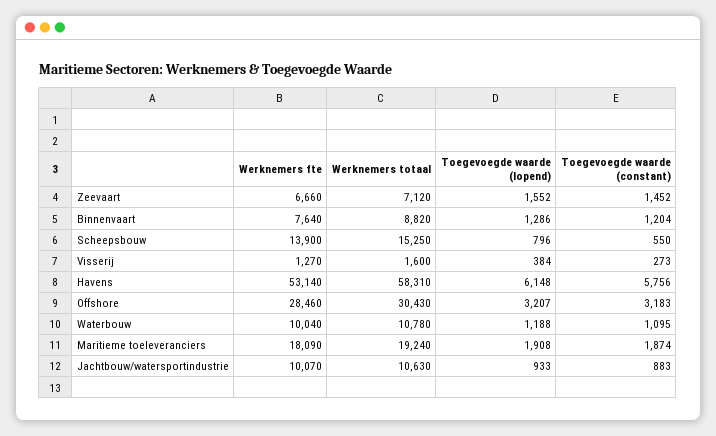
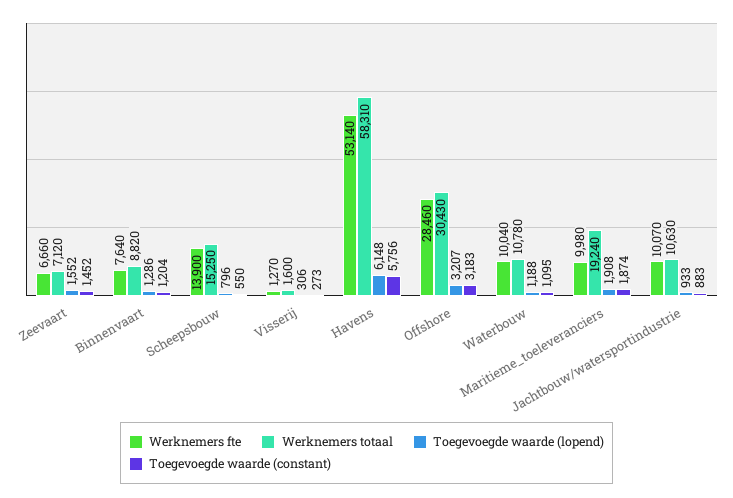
  {
    "Werknemers fte": {
      "Zeevaart": 6660,
      "Binnenvaart": 7640,
      "Scheepsbouw": 13900,
      "Visserij": 1270,
      "Havens": 53140,
      "Offshore": 28460,
      "Waterbouw": 10040,
-     "Maritieme toeleveranciers": 18090,
+     "Maritieme toeleveranciers": 9980,
      "Jachtbouw/watersportindustrie": 10070
    },
    "Werknemers totaal": {
      "Zeevaart": 7120,
      "Binnenvaart": 8820,
      "Scheepsbouw": 15250,
      "Visserij": 1600,
      "Havens": 58310,
      "Offshore": 30430,
      "Waterbouw": 10780,
      "Maritieme toeleveranciers": 19240,
      "Jachtbouw/watersportindustrie": 10630
    },
    "Toegevoegde waarde (lopend)": {
      "Zeevaart": 1552,
      "Binnenvaart": 1286,
      "Scheepsbouw": 796,
-     "Visserij": 384,
+     "Visserij": 306,
      "Havens": 6148,
      "Offshore": 3207,
      "Waterbouw": 1188,
      "Maritieme toeleveranciers": 1908,
      "Jachtbouw/watersportindustrie": 933
    },
    "Toegevoegde waarde (constant)": {
      "Zeevaart": 1452,
      "Binnenvaart": 1204,
      "Scheepsbouw": 550,
      "Visserij": 273,
      "Havens": 5756,
      "Offshore": 3183,
      "Waterbouw": 1095,
      "Maritieme toeleveranciers": 1874,
      "Jachtbouw/watersportindustrie": 883
    }
  }

